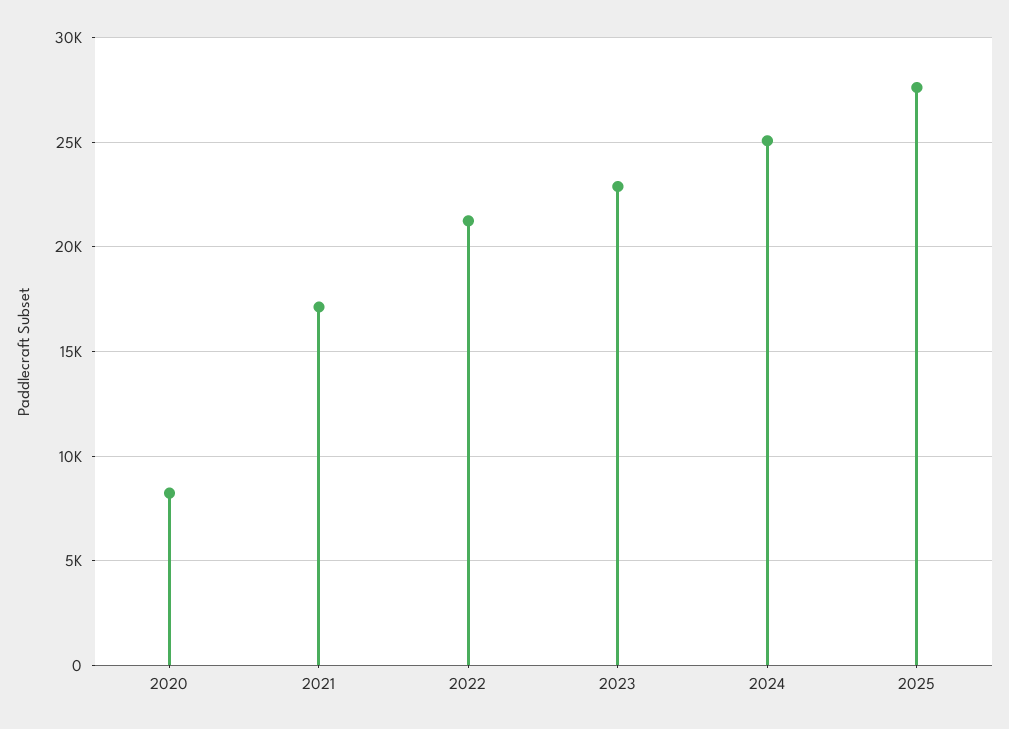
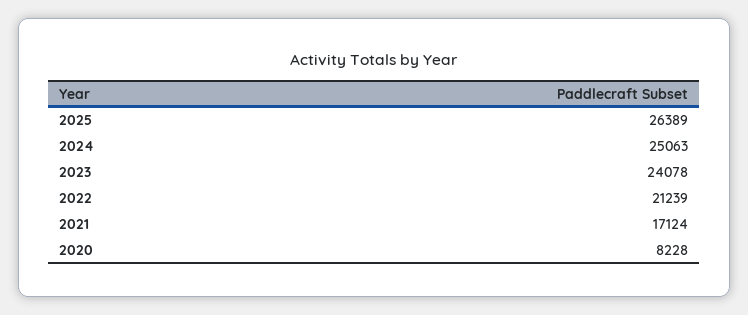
  {
    "2020": 8228,
    "2021": 17124,
    "2022": 21239,
-   "2023": 23000,
+   "2023": 24078,
    "2024": 25063,
-   "2025": 27500
+   "2025": 26389
  }

